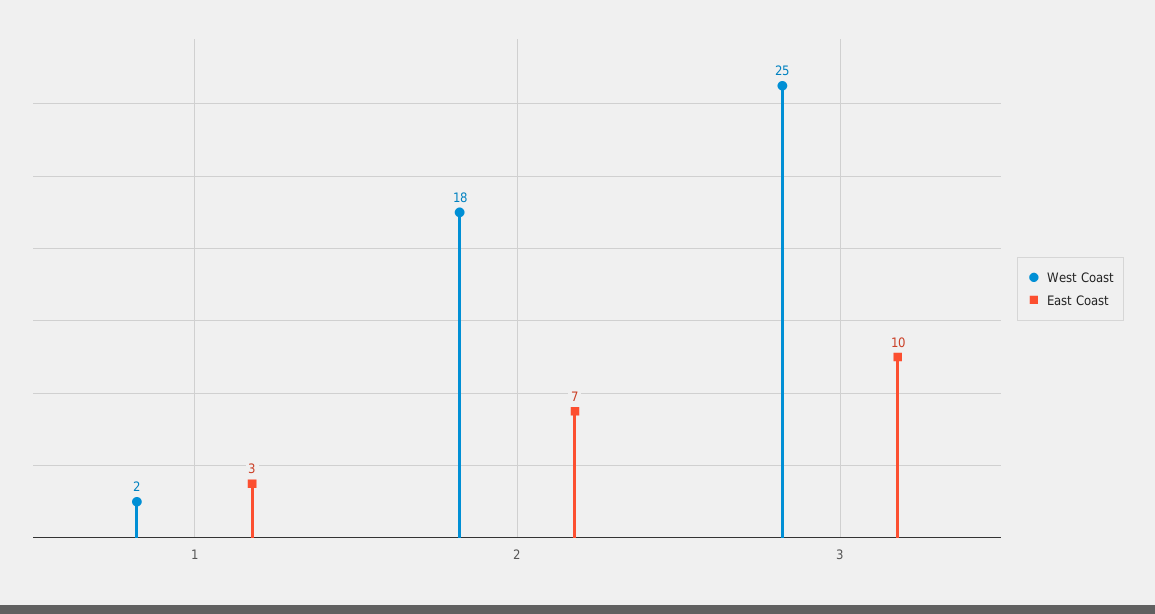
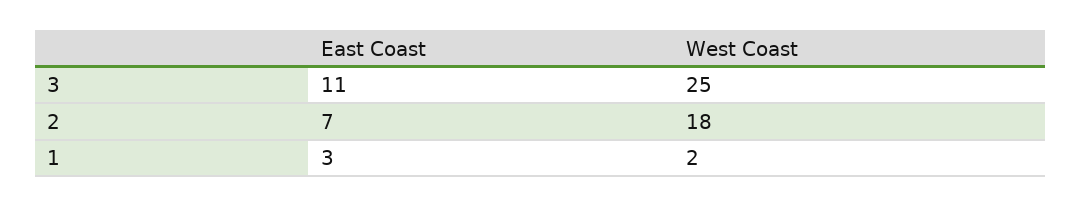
  {
    "West Coast": {
      "1": 2,
      "2": 18,
      "3": 25
    },
    "East Coast": {
      "1": 3,
      "2": 7,
-     "3": 10
+     "3": 11
    }
  }

